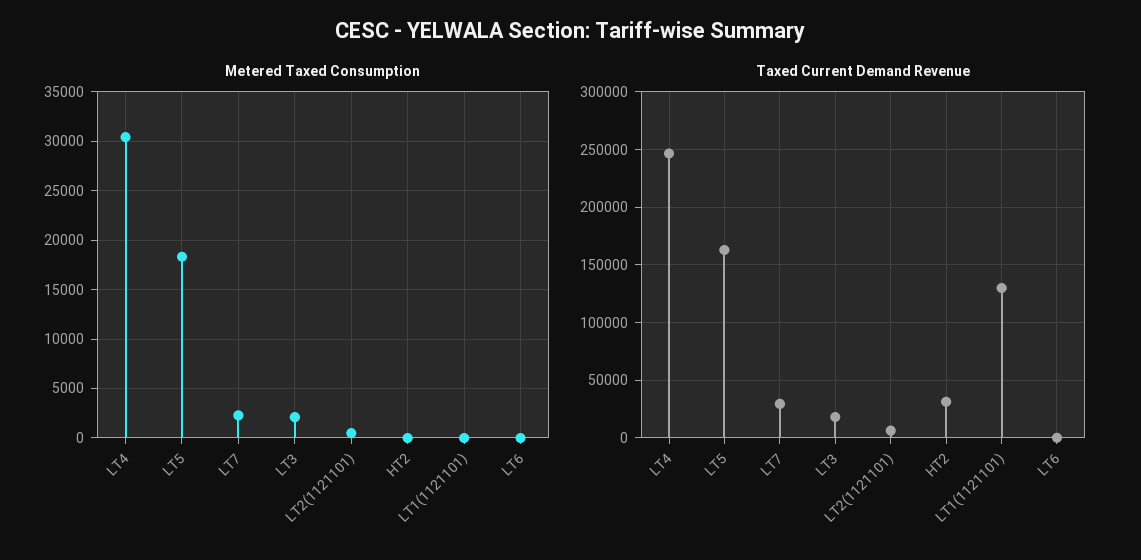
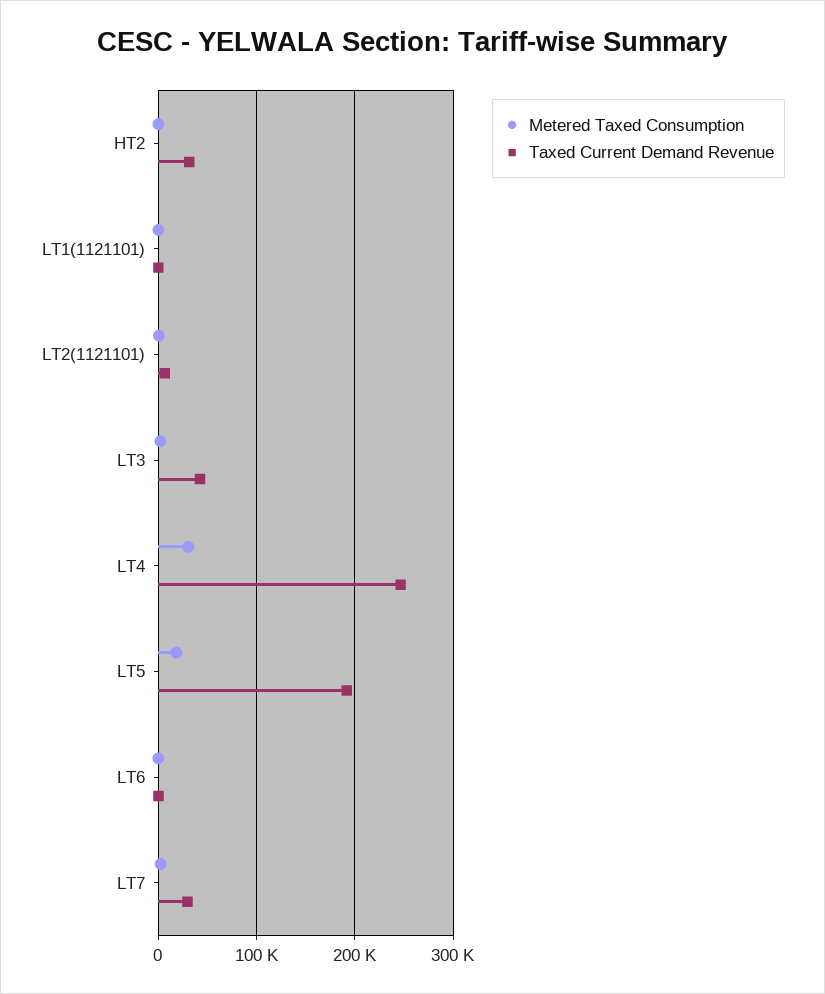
  {
    "Metered Taxed Consumption": {
      "LT4": 30000,
      "LT5": 18000,
      "LT7": 2000,
      "LT3": 2000,
      "LT2(1121101)": 0,
      "HT2": 0,
      "LT1(1121101)": 0,
      "LT6": 0
    },
    "Taxed Current Demand Revenue": {
      "LT4": 250000,
-     "LT5": 160000,
+     "LT5": 190000,
      "LT7": 30000,
-     "LT3": 20000,
+     "LT3": 40000,
      "LT2(1121101)": 10000,
      "HT2": 30000,
-     "LT1(1121101)": 130000,
+     "LT1(1121101)": 0,
      "LT6": 0
    }
  }

